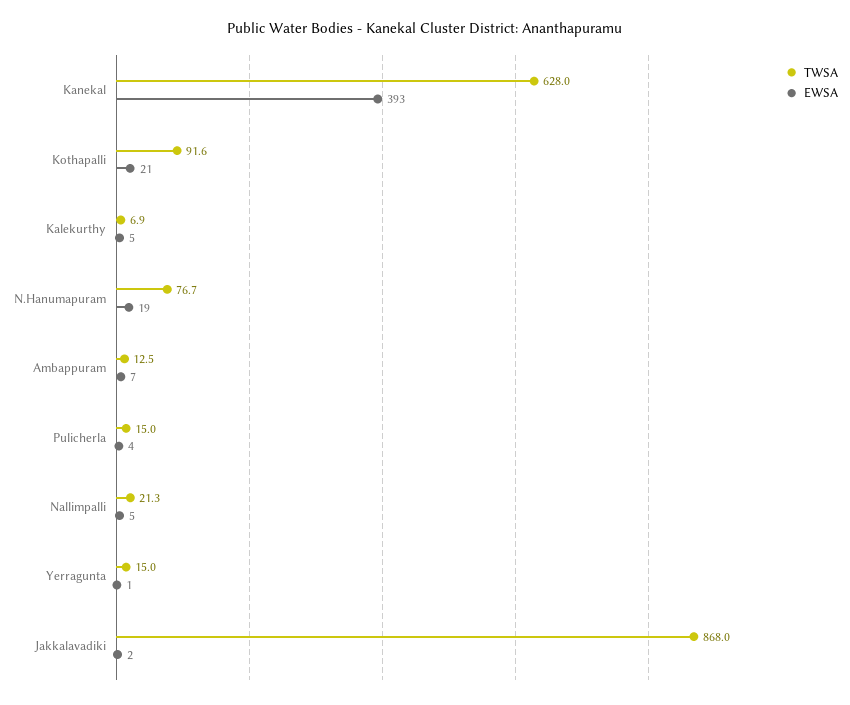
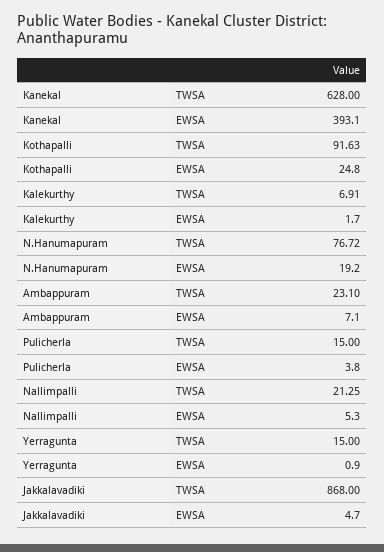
  {
    "TWSA": {
      "Kanekal": 628,
      "Kothapalli": 91.63,
      "Kalekurthy": 6.91,
      "N.Hanumapuram": 76.72,
-     "Ambappuram": 12.5,
+     "Ambappuram": 23.1,
      "Pulicherla": 15,
      "Nallimpalli": 21.25,
      "Yerragunta": 15,
      "Jakkalavadiki": 868
    },
    "EWSA": {
      "Kanekal": 393.1,
-     "Kothapalli": 21,
+     "Kothapalli": 24.8,
-     "Kalekurthy": 5,
+     "Kalekurthy": 1.7,
      "N.Hanumapuram": 19.2,
      "Ambappuram": 7.1,
      "Pulicherla": 3.8,
      "Nallimpalli": 5.3,
      "Yerragunta": 0.9,
-     "Jakkalavadiki": 2
+     "Jakkalavadiki": 4.7
    }
  }

